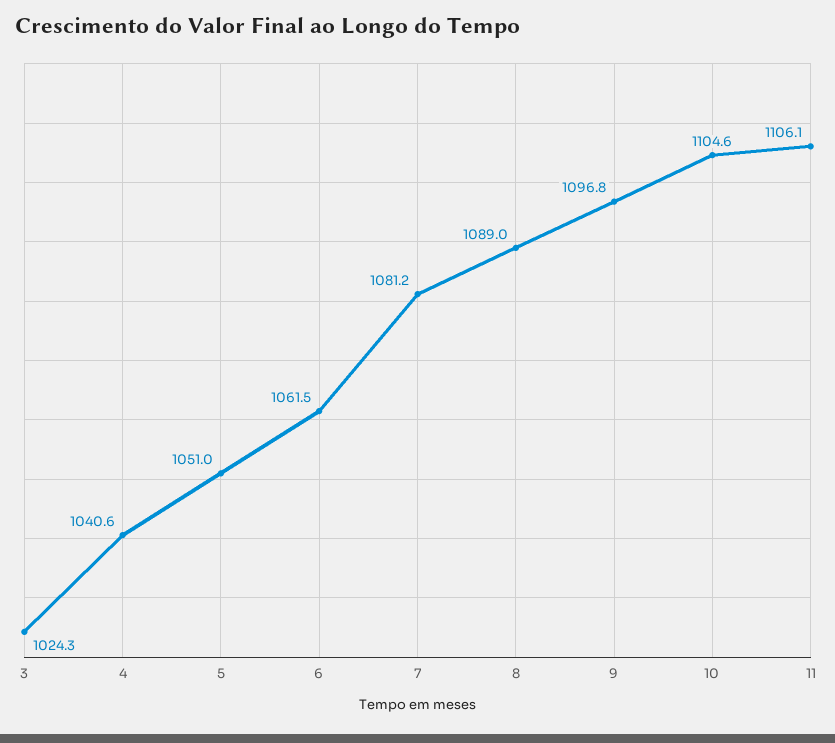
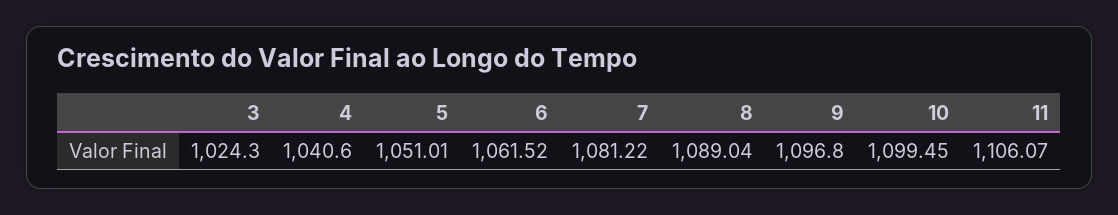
  {
    "3": 1024.3,
    "4": 1040.6,
    "5": 1051.01,
    "6": 1061.52,
    "7": 1081.22,
    "8": 1089.04,
    "9": 1096.8,
-   "10": 1104.6,
+   "10": 1099.45,
    "11": 1106.07
  }

